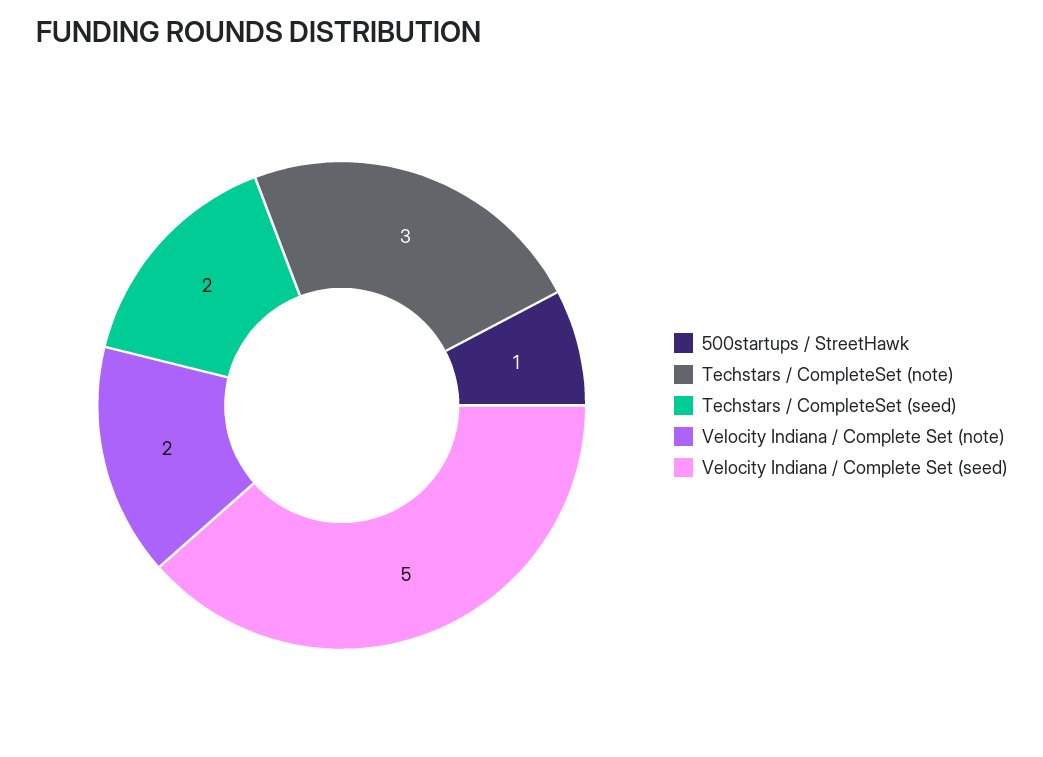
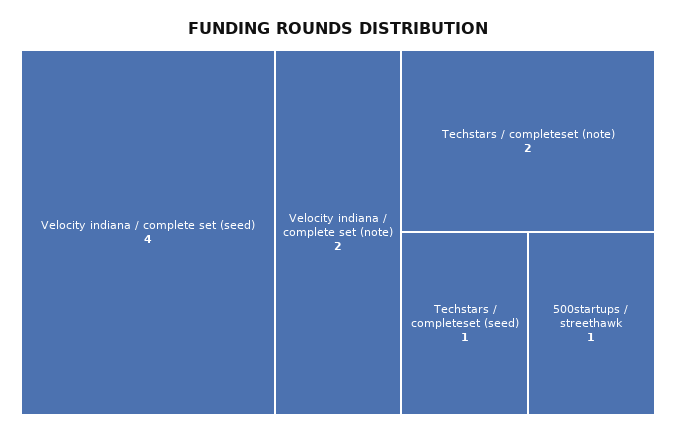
  {
    "500startups / StreetHawk": 1,
-   "Techstars / CompleteSet (note)": 3,
+   "Techstars / CompleteSet (note)": 2,
-   "Techstars / CompleteSet (seed)": 2,
+   "Techstars / CompleteSet (seed)": 1,
    "Velocity Indiana / Complete Set (note)": 2,
-   "Velocity Indiana / Complete Set (seed)": 5
+   "Velocity Indiana / Complete Set (seed)": 4
  }

